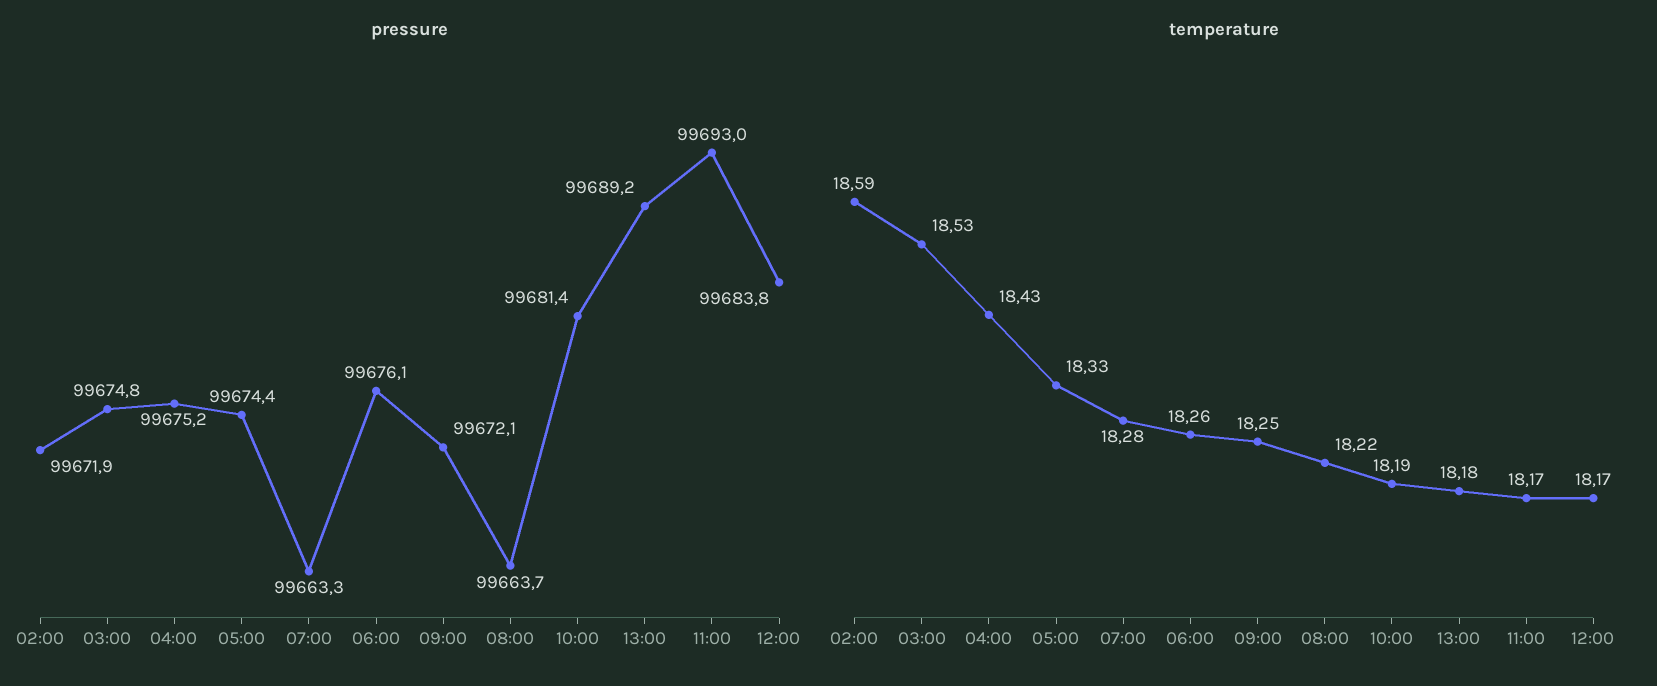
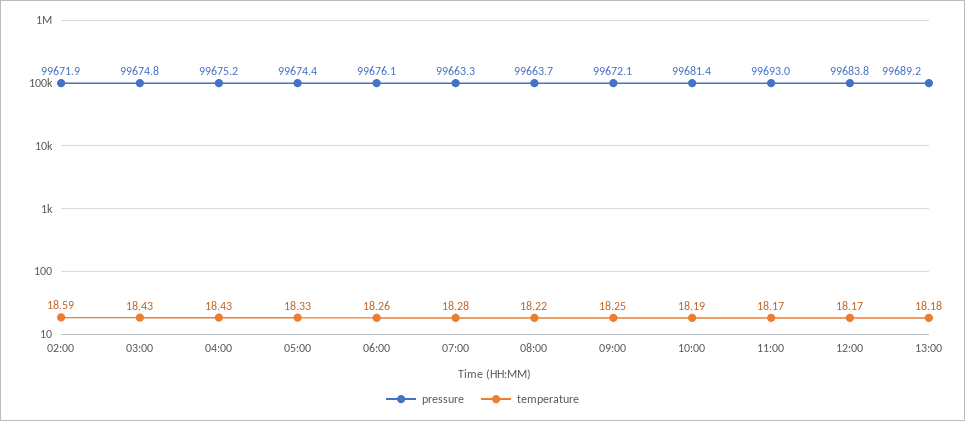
  {
    "pressure": {
      "02:00": 99671.9,
      "03:00": 99674.8,
      "04:00": 99675.2,
      "05:00": 99674.4,
      "07:00": 99663.3,
      "06:00": 99676.1,
      "09:00": 99672.1,
      "08:00": 99663.7,
      "10:00": 99681.4,
      "13:00": 99689.2,
      "11:00": 99693,
      "12:00": 99683.8
    },
    "temperature": {
      "02:00": 18.59,
-     "03:00": 18.53,
+     "03:00": 18.43,
      "04:00": 18.43,
      "05:00": 18.33,
      "07:00": 18.28,
      "06:00": 18.26,
      "09:00": 18.25,
      "08:00": 18.22,
      "10:00": 18.19,
      "13:00": 18.18,
      "11:00": 18.17,
      "12:00": 18.17
    }
  }

